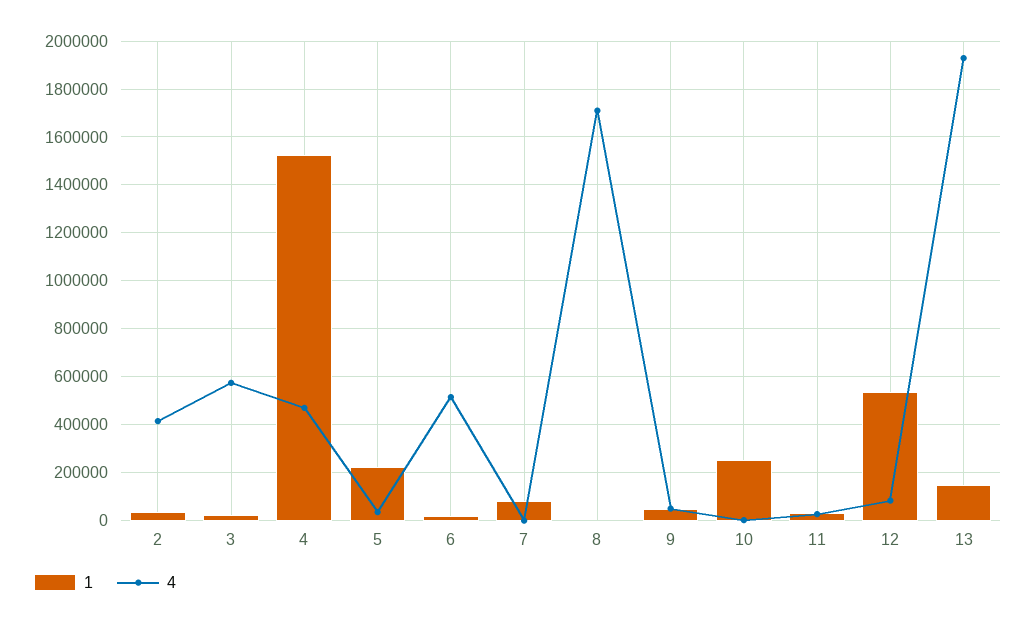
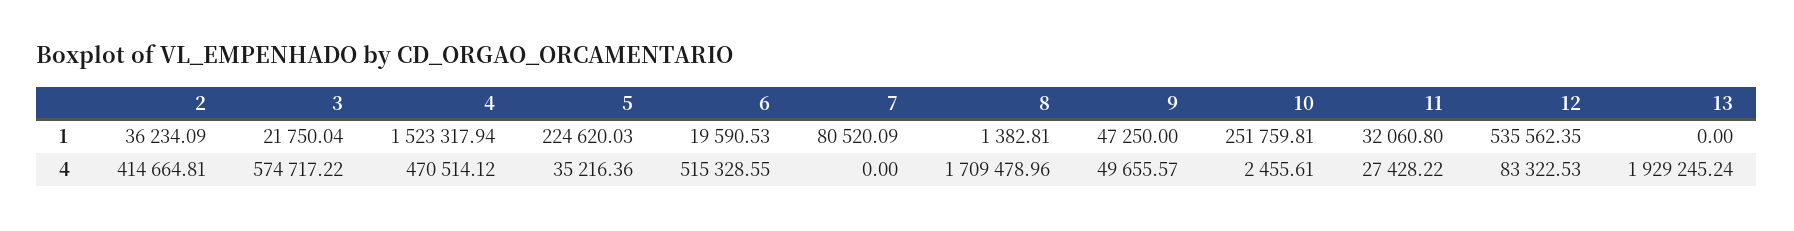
  {
    "1": {
      "2": 36234.09,
      "3": 21750.04,
      "4": 1523317.94,
      "5": 224620.03,
      "6": 19590.53,
      "7": 80520.09,
      "8": 1382.81,
      "9": 47250,
      "10": 251759.81,
      "11": 32060.8,
      "12": 535562.35,
-     "13": 150000
+     "13": 0
    },
    "4": {
      "2": 414664.81,
      "3": 574717.22,
      "4": 470514.12,
      "5": 35216.36,
      "6": 515328.55,
      "7": 0,
      "8": 1709478.96,
      "9": 49655.57,
      "10": 2455.61,
      "11": 27428.22,
      "12": 83322.53,
      "13": 1929245.24
    }
  }

